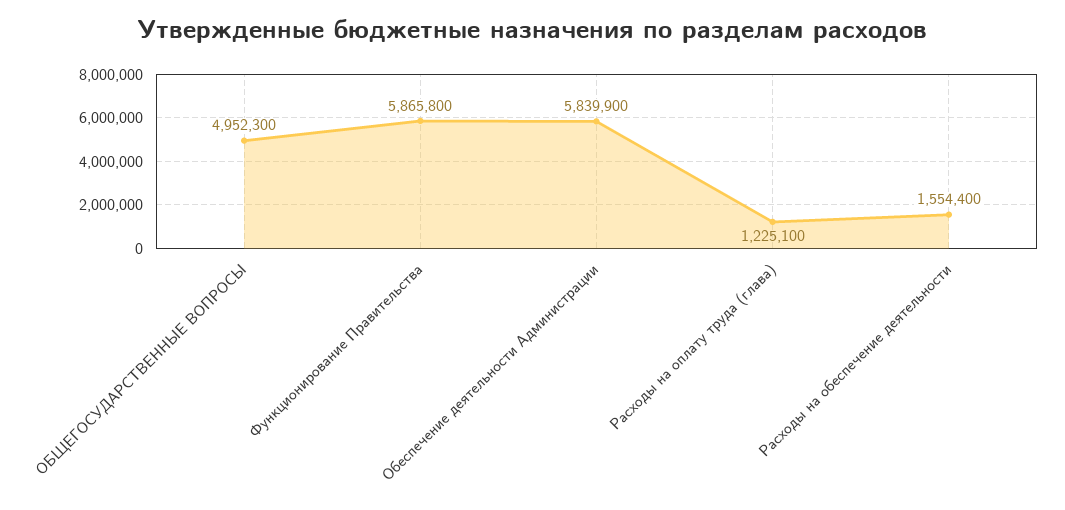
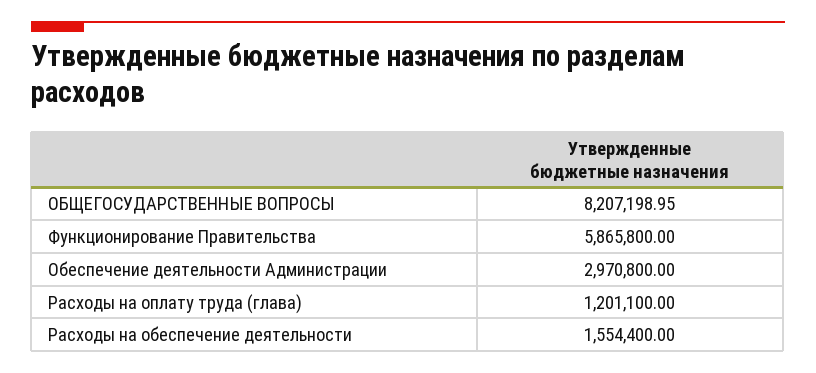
  {
-   "ОБЩЕГОСУДАРСТВЕННЫЕ ВОПРОСЫ": 4952300,
+   "ОБЩЕГОСУДАРСТВЕННЫЕ ВОПРОСЫ": 8207198.95,
    "Функционирование Правительства": 5865800,
-   "Обеспечение деятельности Администрации": 5839900,
+   "Обеспечение деятельности Администрации": 2970800,
-   "Расходы на оплату труда (глава)": 1225100,
+   "Расходы на оплату труда (глава)": 1201100,
    "Расходы на обеспечение деятельности": 1554400
  }

